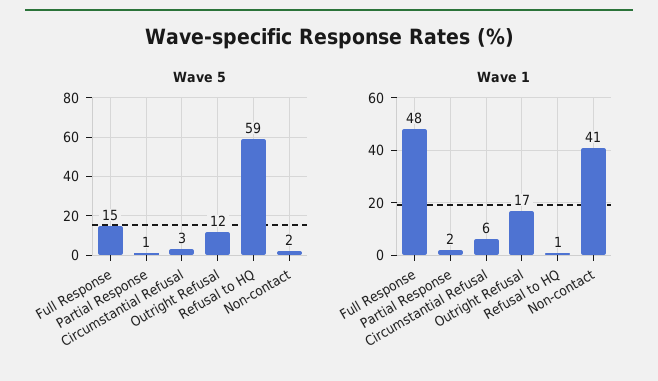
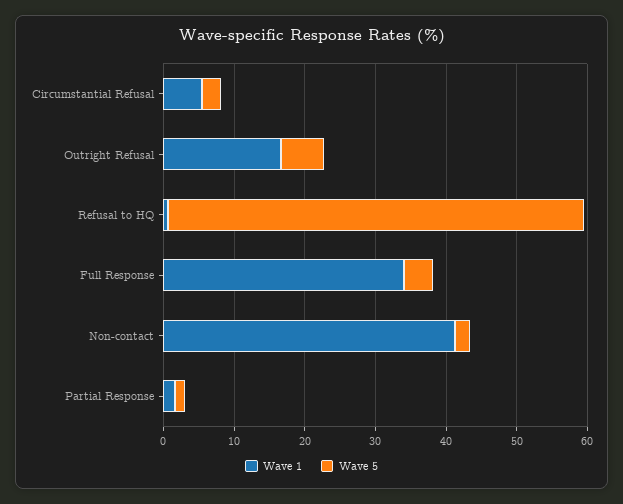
  {
    "Wave 5": {
-     "Full Response": 15,
+     "Full Response": 4,
      "Partial Response": 1,
      "Circumstantial Refusal": 3,
-     "Outright Refusal": 12,
+     "Outright Refusal": 6,
      "Refusal to HQ": 59,
      "Non-contact": 2
    },
    "Wave 1": {
-     "Full Response": 48,
+     "Full Response": 34,
      "Partial Response": 2,
      "Circumstantial Refusal": 6,
      "Outright Refusal": 17,
      "Refusal to HQ": 1,
      "Non-contact": 41
    }
  }

